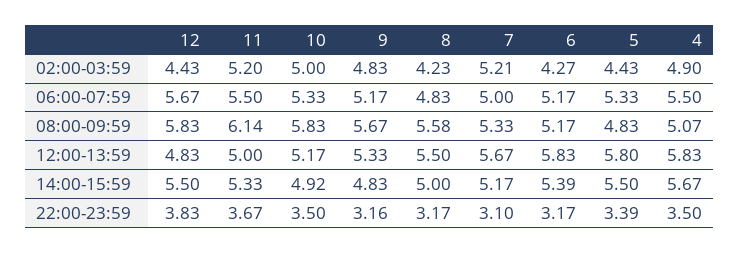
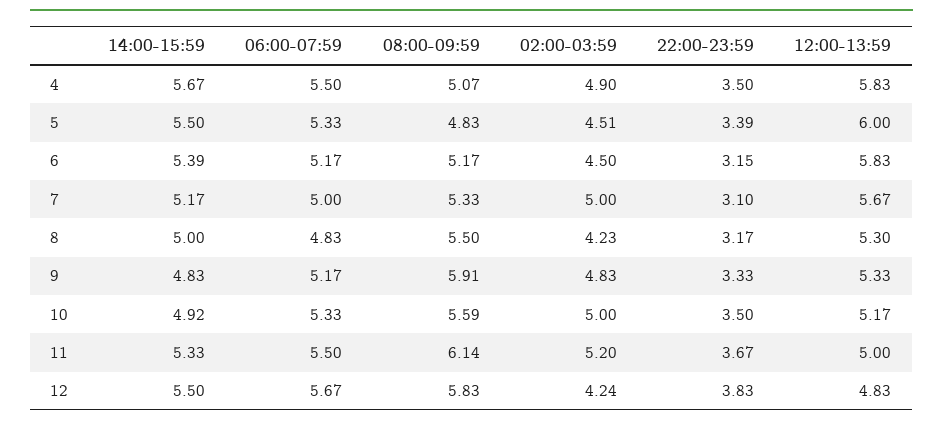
  {
    "12": {
-     "02:00-03:59": 4.43,
+     "02:00-03:59": 4.24,
      "06:00-07:59": 5.67,
      "08:00-09:59": 5.83,
      "12:00-13:59": 4.83,
      "14:00-15:59": 5.5,
      "22:00-23:59": 3.83
    },
    "11": {
      "02:00-03:59": 5.2,
      "06:00-07:59": 5.5,
      "08:00-09:59": 6.14,
      "12:00-13:59": 5,
      "14:00-15:59": 5.33,
      "22:00-23:59": 3.67
    },
    "10": {
      "02:00-03:59": 5,
      "06:00-07:59": 5.33,
-     "08:00-09:59": 5.83,
+     "08:00-09:59": 5.59,
      "12:00-13:59": 5.17,
      "14:00-15:59": 4.92,
      "22:00-23:59": 3.5
    },
    "9": {
      "02:00-03:59": 4.83,
      "06:00-07:59": 5.17,
-     "08:00-09:59": 5.67,
+     "08:00-09:59": 5.91,
      "12:00-13:59": 5.33,
      "14:00-15:59": 4.83,
-     "22:00-23:59": 3.16
+     "22:00-23:59": 3.33
    },
    "8": {
      "02:00-03:59": 4.23,
      "06:00-07:59": 4.83,
-     "08:00-09:59": 5.58,
+     "08:00-09:59": 5.5,
-     "12:00-13:59": 5.5,
+     "12:00-13:59": 5.3,
      "14:00-15:59": 5,
      "22:00-23:59": 3.17
    },
    "7": {
-     "02:00-03:59": 5.21,
+     "02:00-03:59": 5,
      "06:00-07:59": 5,
      "08:00-09:59": 5.33,
      "12:00-13:59": 5.67,
      "14:00-15:59": 5.17,
      "22:00-23:59": 3.1
    },
    "6": {
-     "02:00-03:59": 4.27,
+     "02:00-03:59": 4.5,
      "06:00-07:59": 5.17,
      "08:00-09:59": 5.17,
      "12:00-13:59": 5.83,
      "14:00-15:59": 5.39,
-     "22:00-23:59": 3.17
+     "22:00-23:59": 3.15
    },
    "5": {
-     "02:00-03:59": 4.43,
+     "02:00-03:59": 4.51,
      "06:00-07:59": 5.33,
      "08:00-09:59": 4.83,
-     "12:00-13:59": 5.8,
+     "12:00-13:59": 6,
      "14:00-15:59": 5.5,
      "22:00-23:59": 3.39
    },
    "4": {
      "02:00-03:59": 4.9,
      "06:00-07:59": 5.5,
      "08:00-09:59": 5.07,
      "12:00-13:59": 5.83,
      "14:00-15:59": 5.67,
      "22:00-23:59": 3.5
    }
  }

